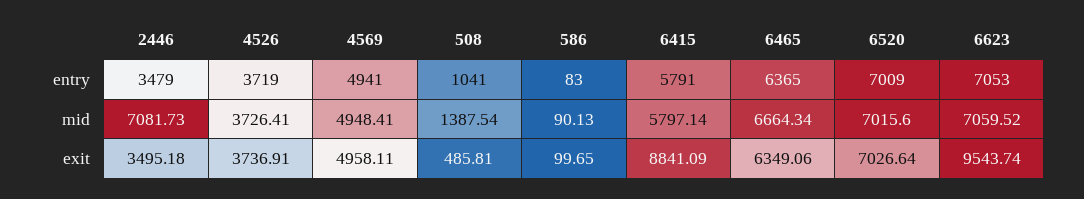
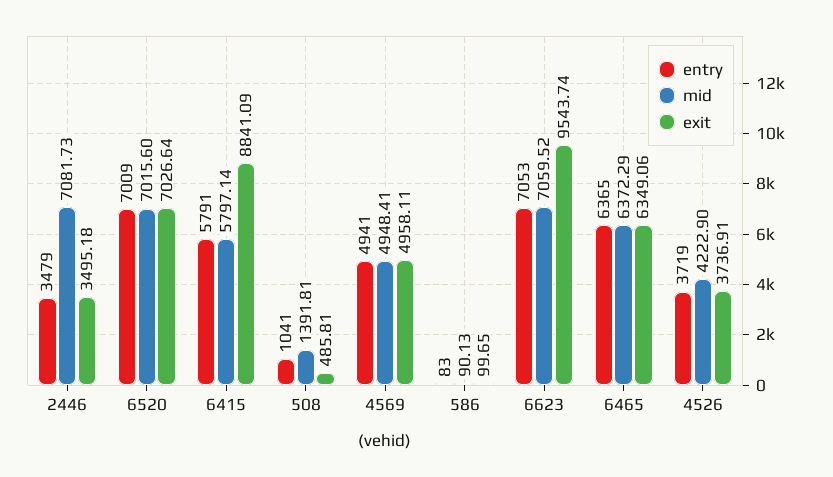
  {
    "entry": {
      "2446": 3479,
      "4526": 3719,
      "4569": 4941,
      "508": 1041,
      "586": 83,
      "6415": 5791,
      "6465": 6365,
      "6520": 7009,
      "6623": 7053
    },
    "mid": {
      "2446": 7081.73,
-     "4526": 3726.41,
+     "4526": 4222.9,
      "4569": 4948.41,
-     "508": 1387.54,
+     "508": 1391.81,
      "586": 90.13,
      "6415": 5797.14,
-     "6465": 6664.34,
+     "6465": 6372.29,
      "6520": 7015.6,
      "6623": 7059.52
    },
    "exit": {
      "2446": 3495.18,
      "4526": 3736.91,
      "4569": 4958.11,
      "508": 485.81,
      "586": 99.65,
      "6415": 8841.09,
      "6465": 6349.06,
      "6520": 7026.64,
      "6623": 9543.74
    }
  }

